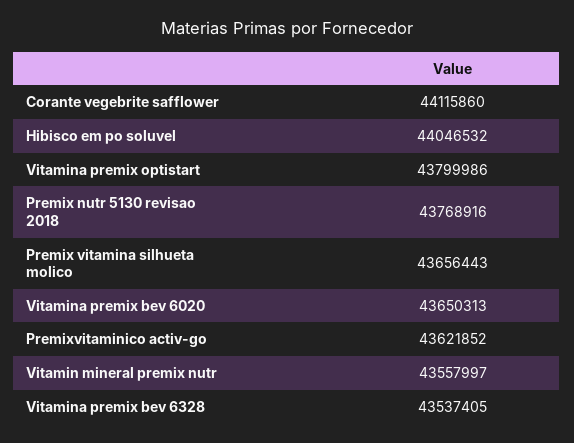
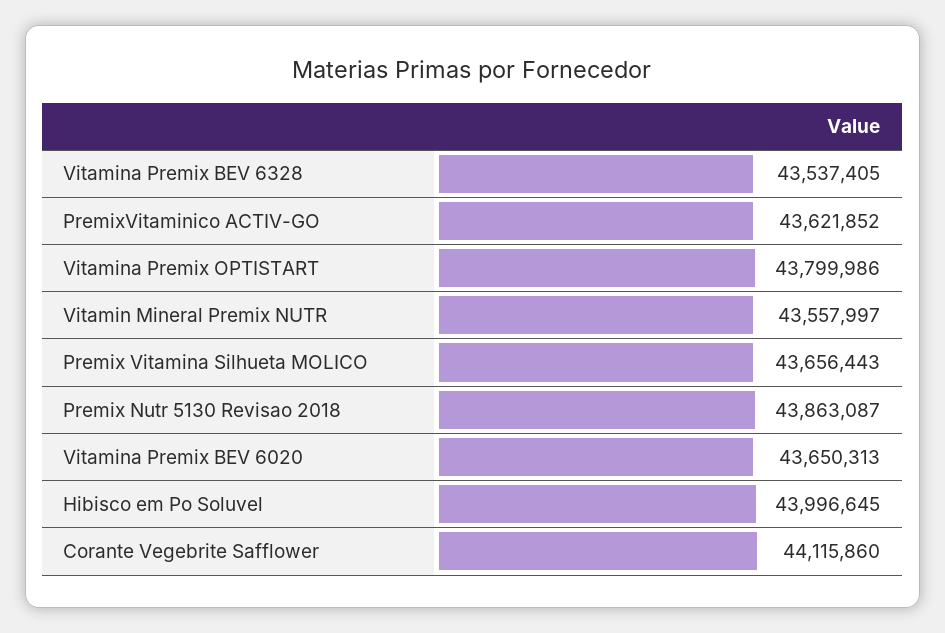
  {
    "Corante vegebrite safflower": 44115860,
-   "Hibisco em po soluvel": 44046532,
+   "Hibisco em po soluvel": 43996645,
    "Vitamina premix optistart": 43799986,
-   "Premix nutr 5130 revisao 2018": 43768916,
+   "Premix nutr 5130 revisao 2018": 43863087,
    "Premix vitamina silhueta molico": 43656443,
    "Vitamina premix bev 6020": 43650313,
    "Premixvitaminico activ-go": 43621852,
    "Vitamin mineral premix nutr": 43557997,
    "Vitamina premix bev 6328": 43537405
  }

